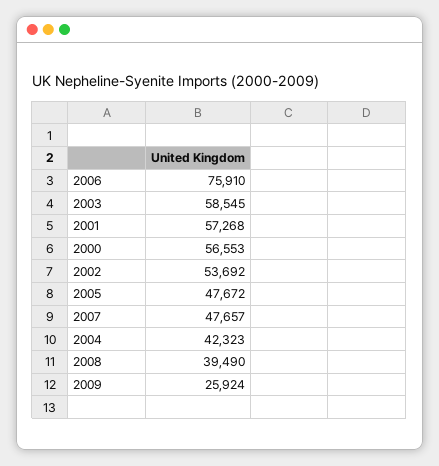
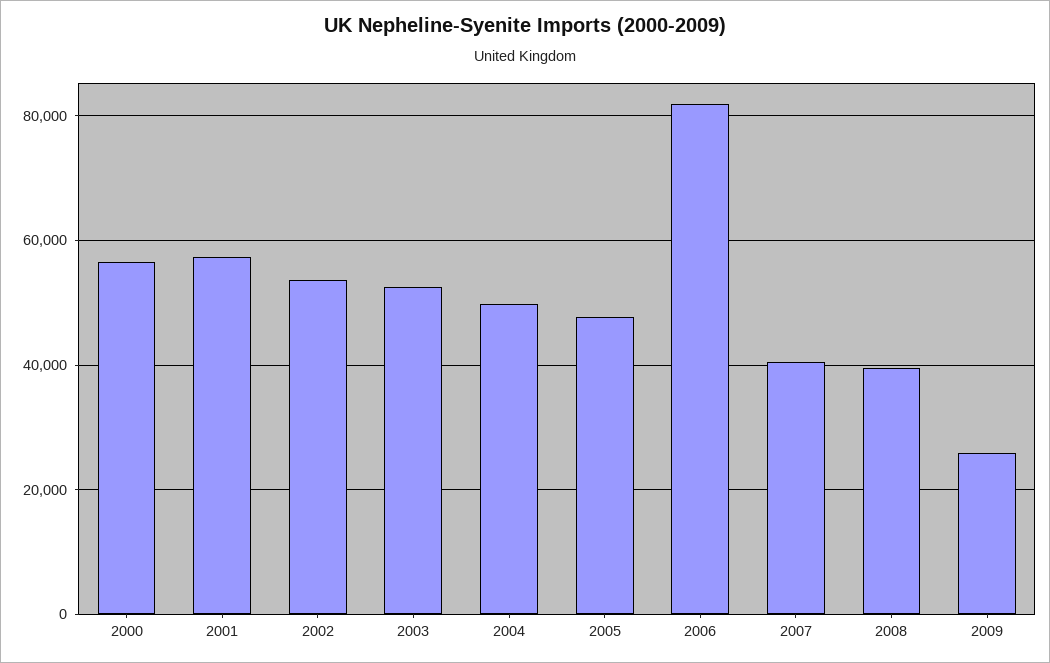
  {
-   "2006": 75910,
+   "2006": 82000,
-   "2003": 58545,
+   "2003": 52000,
    "2001": 57268,
    "2000": 56553,
    "2002": 53692,
    "2005": 47672,
-   "2007": 47657,
+   "2007": 40000,
-   "2004": 42323,
+   "2004": 50000,
    "2008": 39490,
    "2009": 25924
  }

